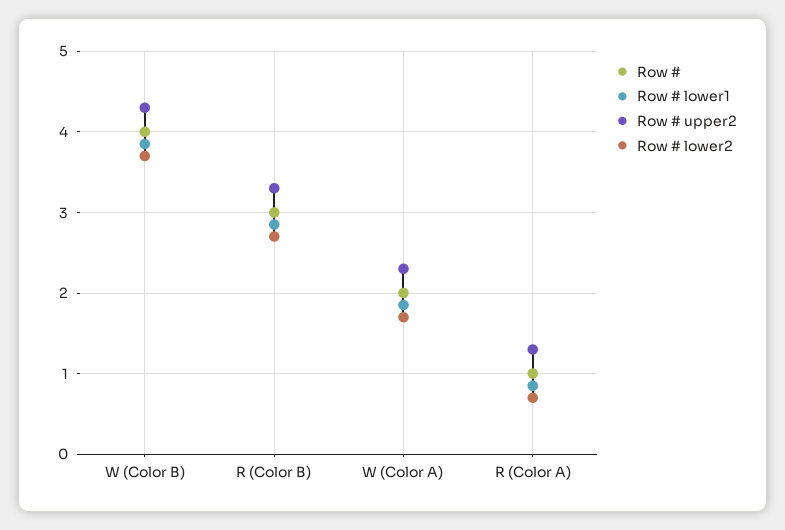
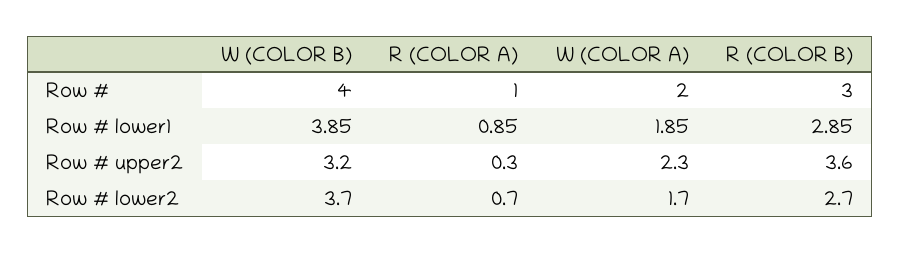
  {
    "Row #": {
      "W (Color B)": 4,
      "R (Color B)": 3,
      "W (Color A)": 2,
      "R (Color A)": 1
    },
    "Row # lower1": {
      "W (Color B)": 3.85,
      "R (Color B)": 2.85,
      "W (Color A)": 1.85,
      "R (Color A)": 0.85
    },
    "Row # upper2": {
-     "W (Color B)": 4.3,
+     "W (Color B)": 3.2,
-     "R (Color B)": 3.3,
+     "R (Color B)": 3.6,
      "W (Color A)": 2.3,
-     "R (Color A)": 1.3
+     "R (Color A)": 0.3
    },
    "Row # lower2": {
      "W (Color B)": 3.7,
      "R (Color B)": 2.7,
      "W (Color A)": 1.7,
      "R (Color A)": 0.7
    }
  }

